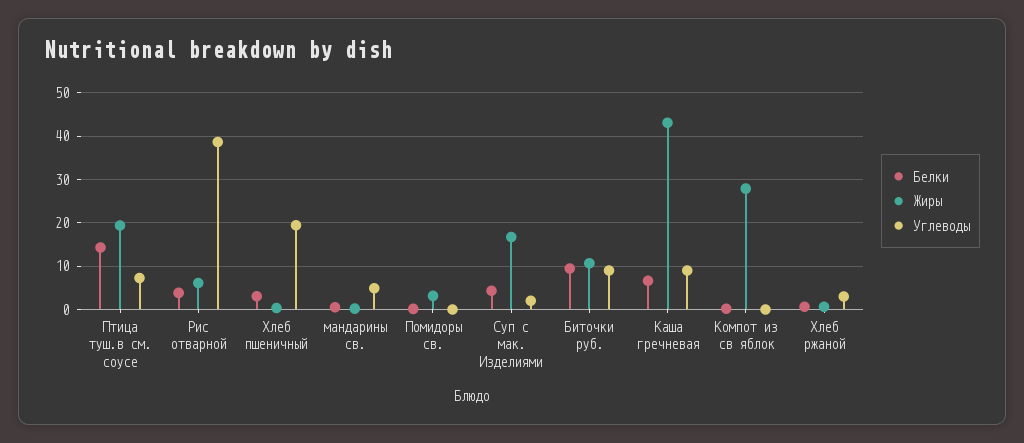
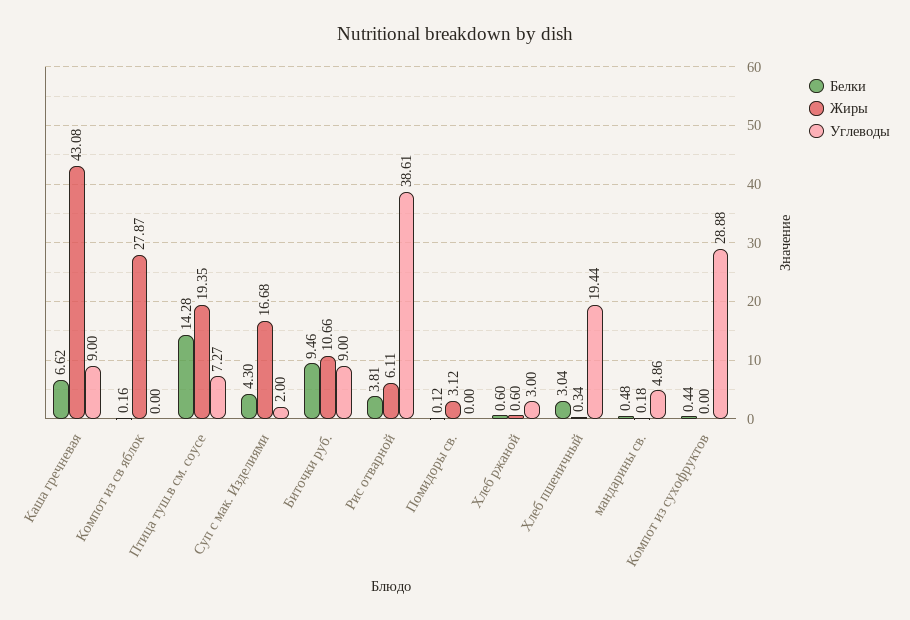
  {
    "Белки": {
      "Птица туш.в см. соусе": 14.28,
      "Рис отварной": 3.81,
      "Хлеб пшеничный": 3.04,
      "мандарины св.": 0.48,
      "Помидоры св.": 0.12,
      "Суп с мак. Изделиями": 4.3,
      "Биточки руб.": 9.46,
      "Каша гречневая": 6.62,
      "Компот из св яблок": 0.16,
-     "Хлеб ржаной": 0.6
+     "Хлеб ржаной": 0.6,
+     "Компот из сухофруктов": 0.44
    },
    "Жиры": {
      "Птица туш.в см. соусе": 19.35,
      "Рис отварной": 6.11,
      "Хлеб пшеничный": 0.34,
      "мандарины св.": 0.18,
      "Помидоры св.": 3.12,
      "Суп с мак. Изделиями": 16.68,
      "Биточки руб.": 10.66,
      "Каша гречневая": 43.08,
      "Компот из св яблок": 27.87,
-     "Хлеб ржаной": 0.6
+     "Хлеб ржаной": 0.6,
+     "Компот из сухофруктов": 0
    },
    "Углеводы": {
      "Птица туш.в см. соусе": 7.27,
      "Рис отварной": 38.61,
      "Хлеб пшеничный": 19.44,
      "мандарины св.": 4.86,
      "Помидоры св.": 0,
      "Суп с мак. Изделиями": 2,
      "Биточки руб.": 9,
      "Каша гречневая": 9,
      "Компот из св яблок": 0,
-     "Хлеб ржаной": 3
+     "Хлеб ржаной": 3,
+     "Компот из сухофруктов": 28.88
    }
  }

